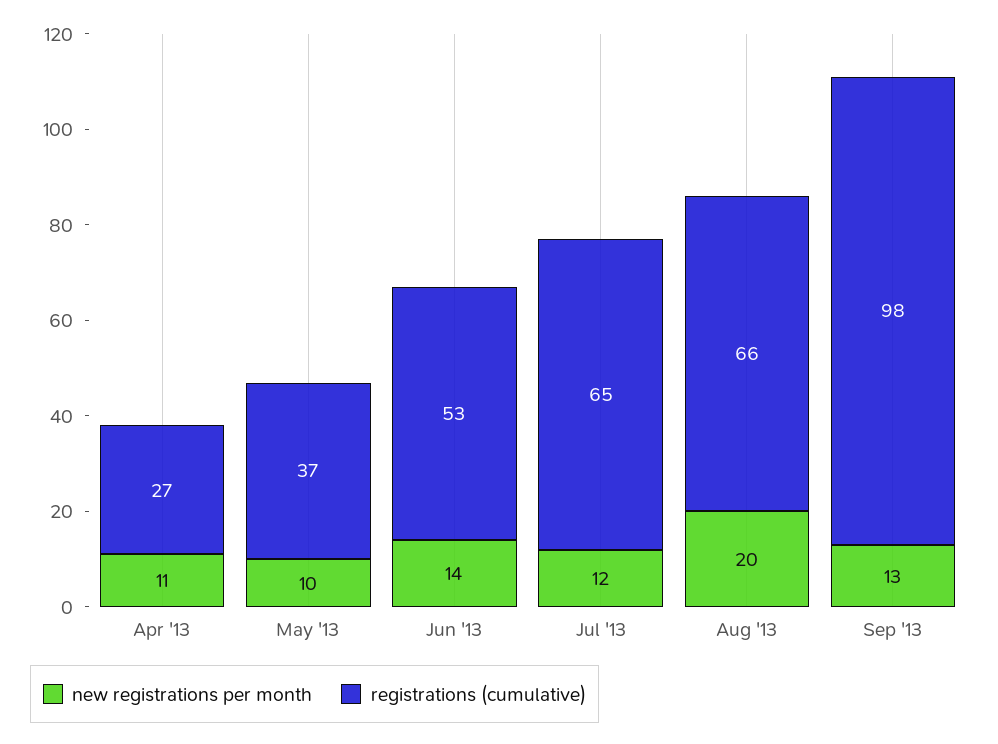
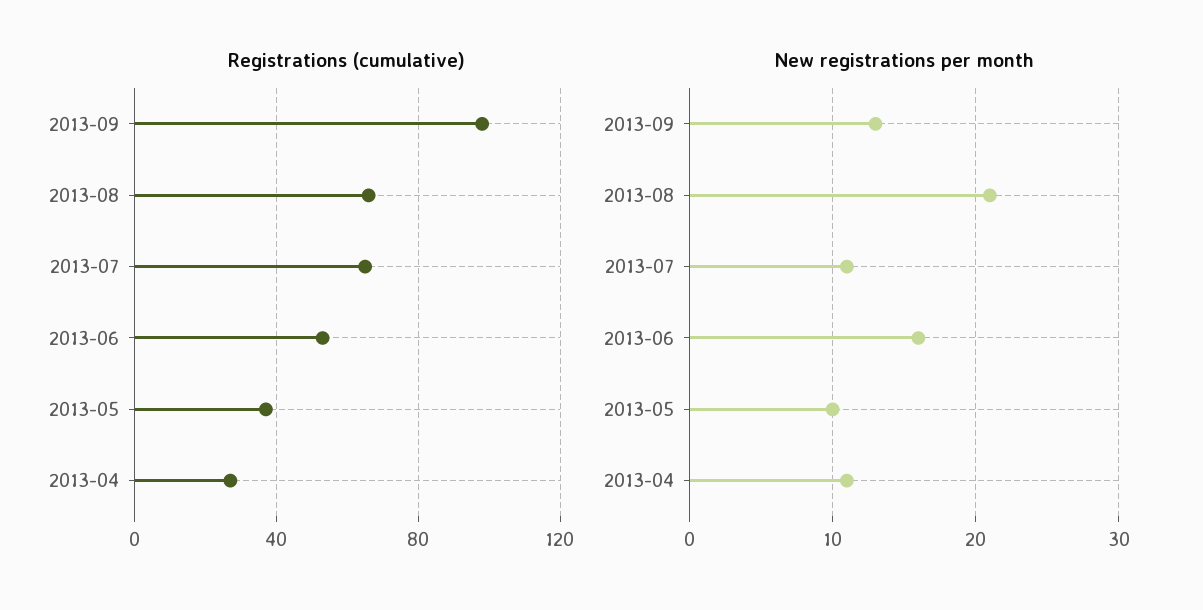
  {
    "new registrations per month": {
      "Apr '13": 11,
      "May '13": 10,
-     "Jun '13": 14,
+     "Jun '13": 16,
-     "Jul '13": 12,
+     "Jul '13": 11,
-     "Aug '13": 20,
+     "Aug '13": 21,
      "Sep '13": 13
    },
    "registrations (cumulative)": {
      "Apr '13": 27,
      "May '13": 37,
      "Jun '13": 53,
      "Jul '13": 65,
      "Aug '13": 66,
      "Sep '13": 98
    }
  }

